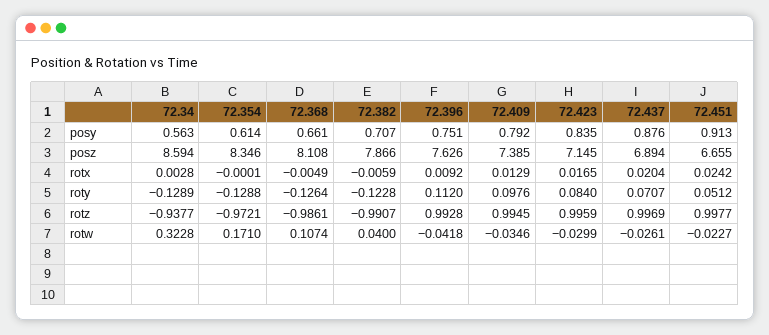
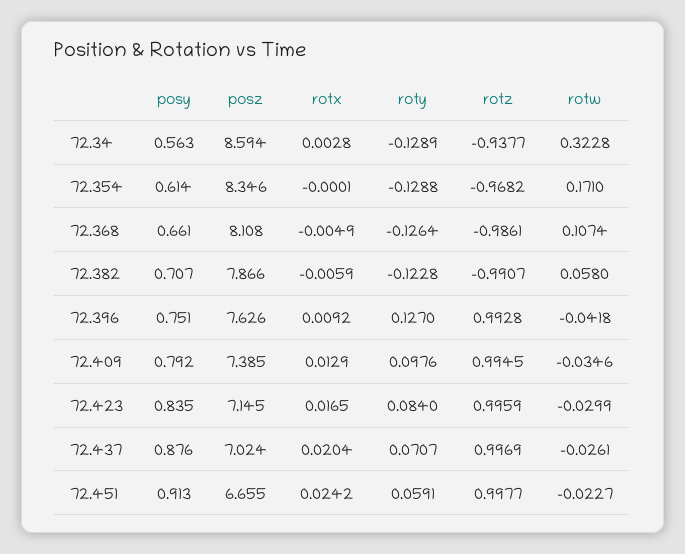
  {
    "72.34": {
      "posy": 0.563,
      "posz": 8.594,
      "rotx": 0.0028,
      "roty": -0.1289,
      "rotz": -0.9377,
      "rotw": 0.3228
    },
    "72.354": {
      "posy": 0.614,
      "posz": 8.346,
      "rotx": -0.0001,
      "roty": -0.1288,
-     "rotz": -0.9721,
+     "rotz": -0.9682,
      "rotw": 0.171
    },
    "72.368": {
      "posy": 0.661,
      "posz": 8.108,
      "rotx": -0.0049,
      "roty": -0.1264,
      "rotz": -0.9861,
      "rotw": 0.1074
    },
    "72.382": {
      "posy": 0.707,
      "posz": 7.866,
      "rotx": -0.0059,
      "roty": -0.1228,
      "rotz": -0.9907,
-     "rotw": 0.04
+     "rotw": 0.058
    },
    "72.396": {
      "posy": 0.751,
      "posz": 7.626,
      "rotx": 0.0092,
-     "roty": 0.112,
+     "roty": 0.127,
      "rotz": 0.9928,
      "rotw": -0.0418
    },
    "72.409": {
      "posy": 0.792,
      "posz": 7.385,
      "rotx": 0.0129,
      "roty": 0.0976,
      "rotz": 0.9945,
      "rotw": -0.0346
    },
    "72.423": {
      "posy": 0.835,
      "posz": 7.145,
      "rotx": 0.0165,
      "roty": 0.084,
      "rotz": 0.9959,
      "rotw": -0.0299
    },
    "72.437": {
      "posy": 0.876,
-     "posz": 6.894,
+     "posz": 7.024,
      "rotx": 0.0204,
      "roty": 0.0707,
      "rotz": 0.9969,
      "rotw": -0.0261
    },
    "72.451": {
      "posy": 0.913,
      "posz": 6.655,
      "rotx": 0.0242,
-     "roty": 0.0512,
+     "roty": 0.0591,
      "rotz": 0.9977,
      "rotw": -0.0227
    }
  }

